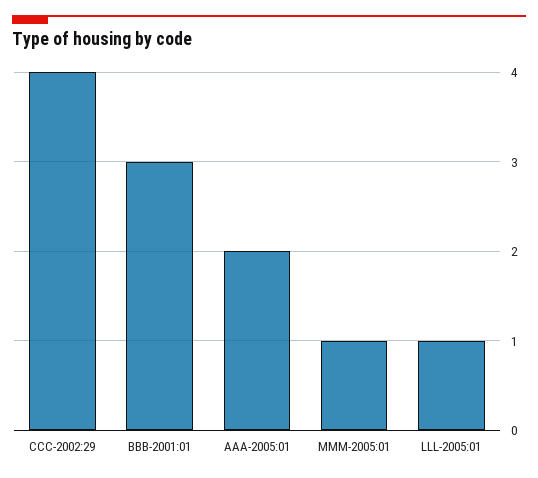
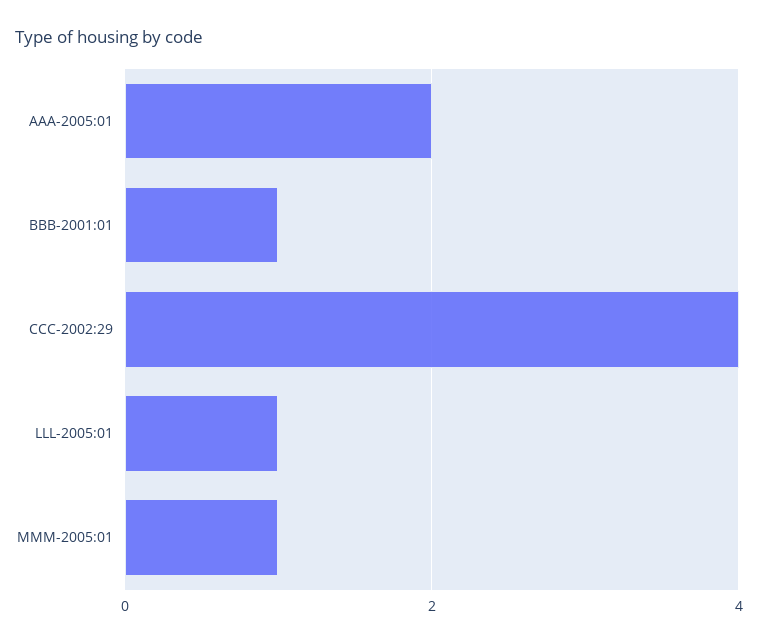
  {
    "CCC-2002:29": 4,
-   "BBB-2001:01": 3,
+   "BBB-2001:01": 1,
    "AAA-2005:01": 2,
    "MMM-2005:01": 1,
    "LLL-2005:01": 1
  }

